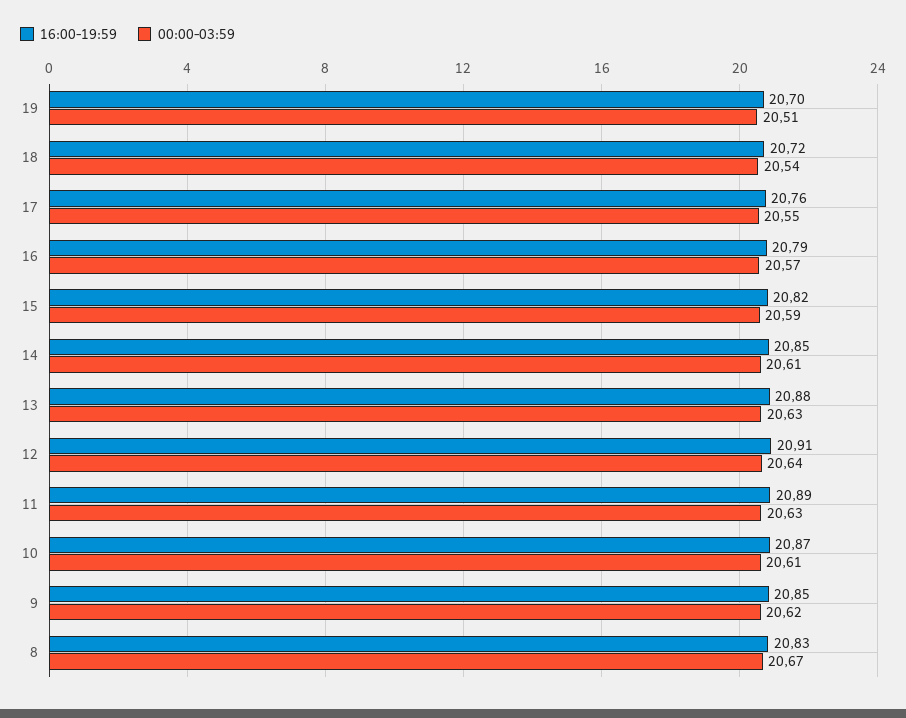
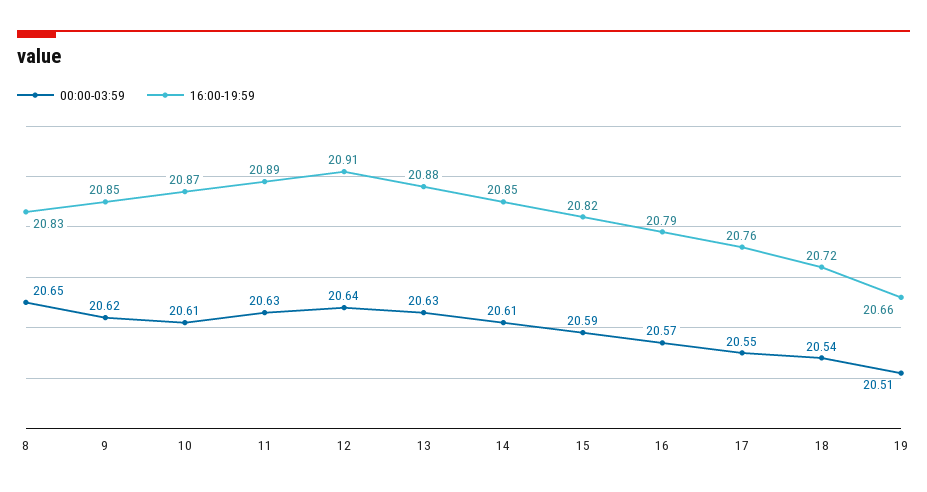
  {
    "16:00-19:59": {
-     "19": 20.7,
+     "19": 20.66,
      "18": 20.72,
      "17": 20.76,
      "16": 20.79,
      "15": 20.82,
      "14": 20.85,
      "13": 20.88,
      "12": 20.91,
      "11": 20.89,
      "10": 20.87,
      "9": 20.85,
      "8": 20.83
    },
    "00:00-03:59": {
      "19": 20.51,
      "18": 20.54,
      "17": 20.55,
      "16": 20.57,
      "15": 20.59,
      "14": 20.61,
      "13": 20.63,
      "12": 20.64,
      "11": 20.63,
      "10": 20.61,
      "9": 20.62,
-     "8": 20.67
+     "8": 20.65
    }
  }

